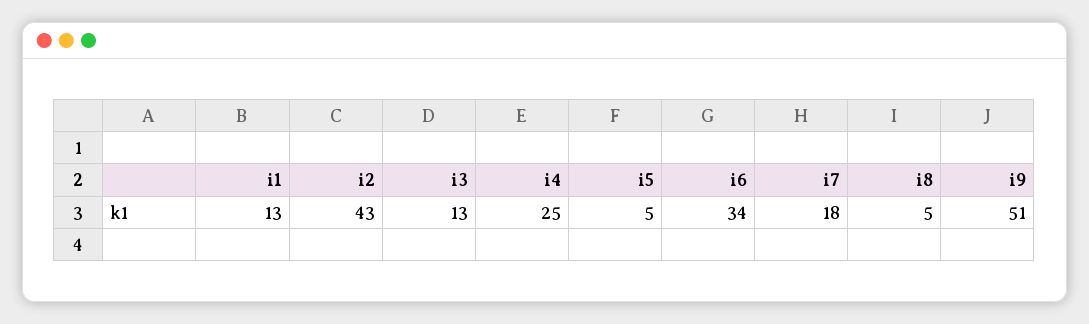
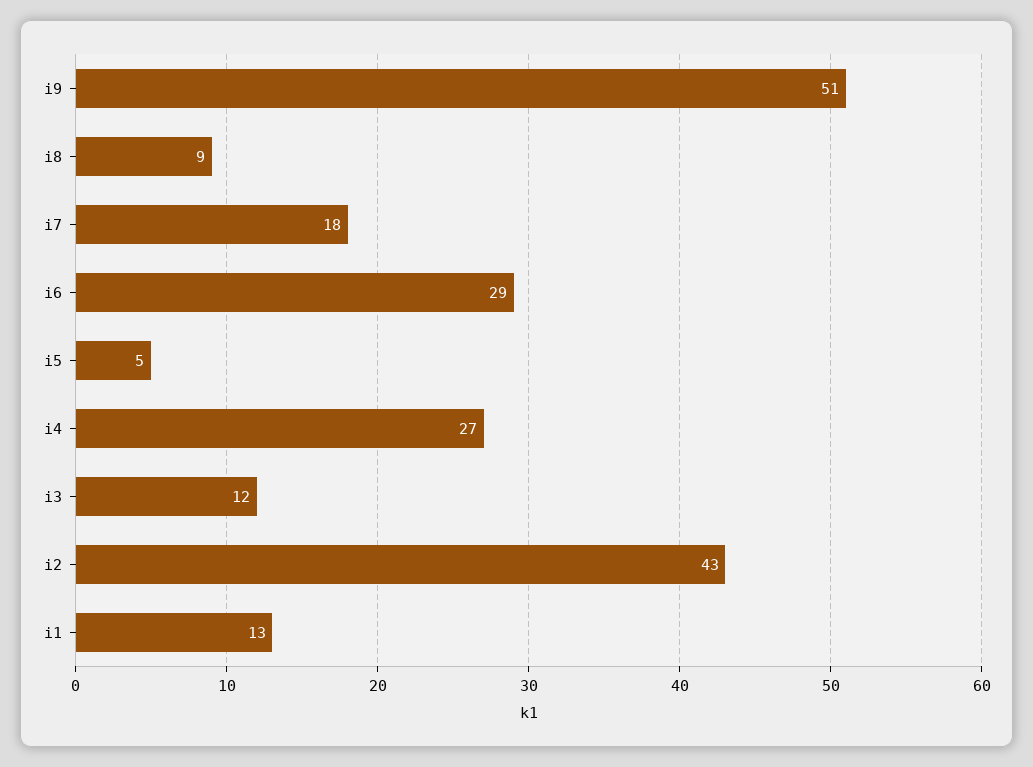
  {
    "i1": 13,
    "i2": 43,
-   "i3": 13,
+   "i3": 12,
-   "i4": 25,
+   "i4": 27,
    "i5": 5,
-   "i6": 34,
+   "i6": 29,
    "i7": 18,
-   "i8": 5,
+   "i8": 9,
    "i9": 51
  }

